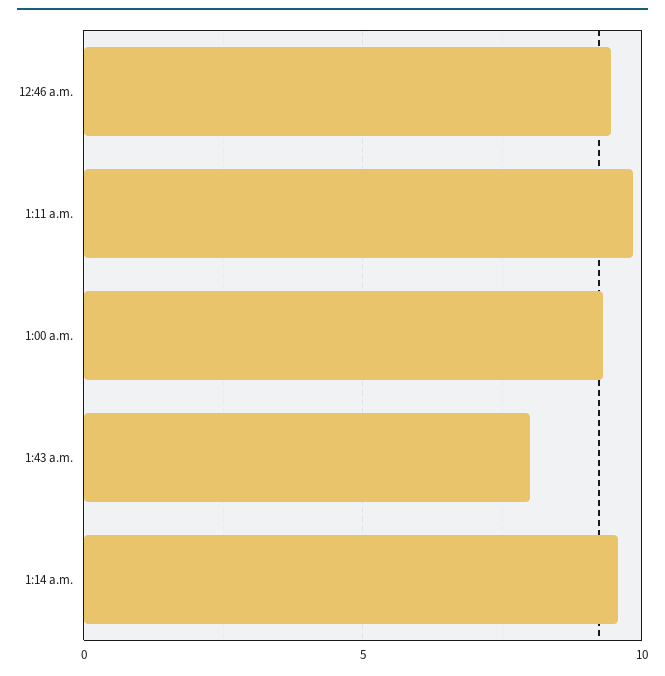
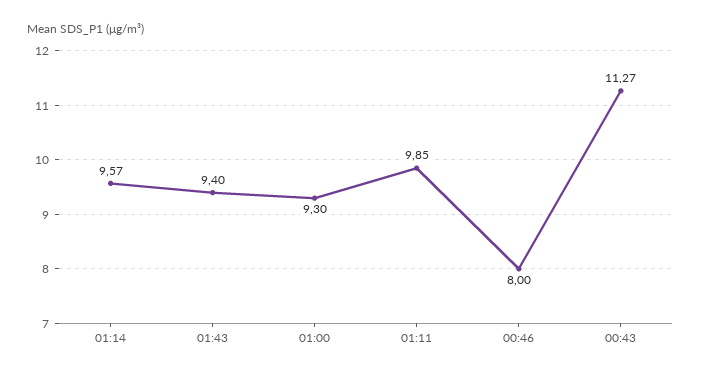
  {
-   "12:46 a.m.": 9.5,
+   "12:46 a.m.": 8,
    "1:11 a.m.": 9.85,
    "1:00 a.m.": 9.3,
-   "1:43 a.m.": 8,
+   "1:43 a.m.": 9.4,
-   "1:14 a.m.": 9.57
+   "1:14 a.m.": 9.57,
+   "00:43": 11.27
  }

